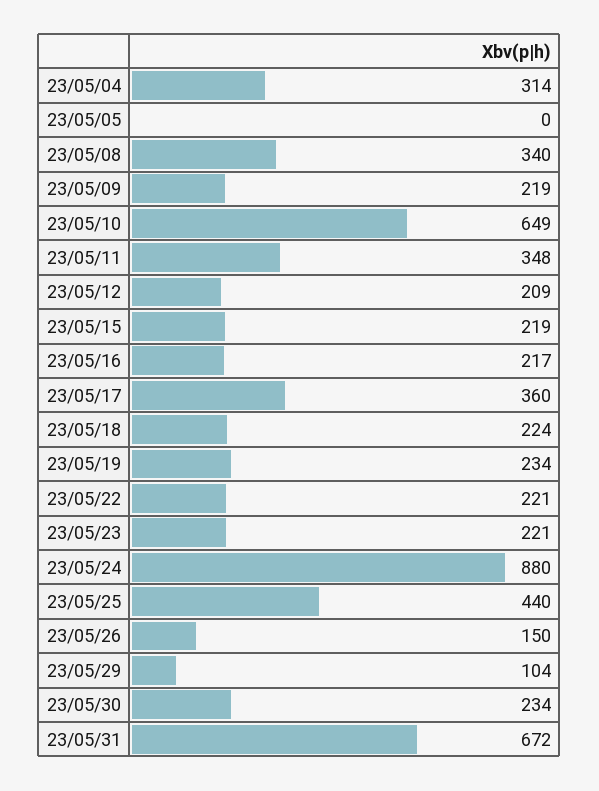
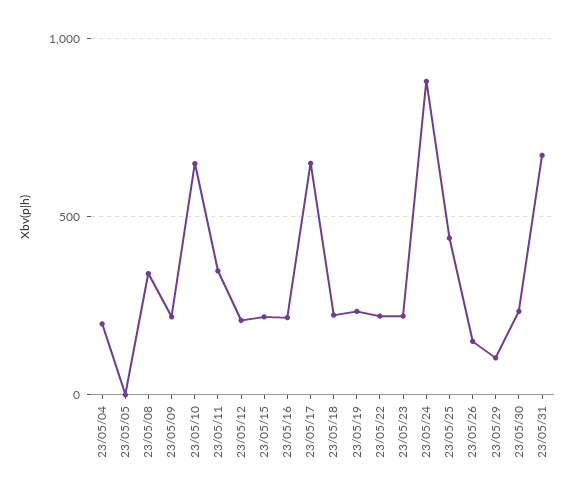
  {
-   "23/05/04": 314,
+   "23/05/04": 200,
    "23/05/05": 0,
    "23/05/08": 340,
    "23/05/09": 219,
    "23/05/10": 649,
    "23/05/11": 348,
    "23/05/12": 209,
    "23/05/15": 219,
    "23/05/16": 217,
-   "23/05/17": 360,
+   "23/05/17": 650,
    "23/05/18": 224,
    "23/05/19": 234,
    "23/05/22": 221,
    "23/05/23": 221,
    "23/05/24": 880,
    "23/05/25": 440,
    "23/05/26": 150,
    "23/05/29": 104,
    "23/05/30": 234,
    "23/05/31": 672
  }

